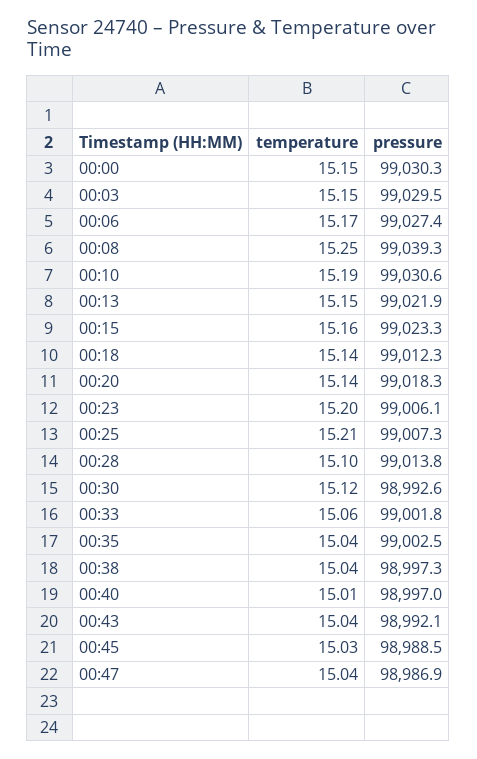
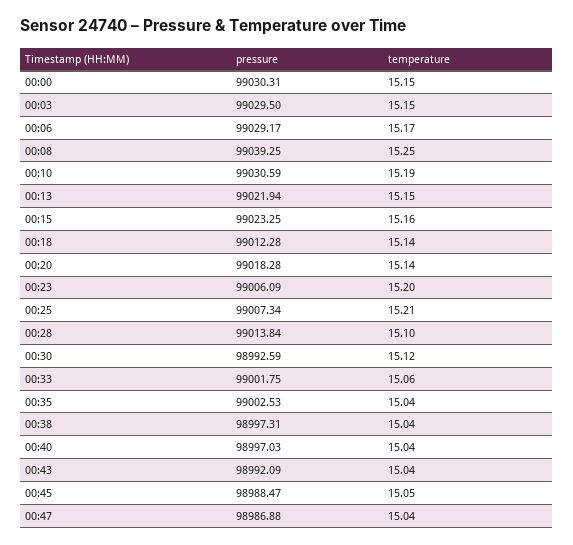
  {
    "temperature": {
      "00:00": 15.15,
      "00:03": 15.15,
      "00:06": 15.17,
      "00:08": 15.25,
      "00:10": 15.19,
      "00:13": 15.15,
      "00:15": 15.16,
      "00:18": 15.14,
      "00:20": 15.14,
      "00:23": 15.2,
      "00:25": 15.21,
      "00:28": 15.1,
      "00:30": 15.12,
      "00:33": 15.06,
      "00:35": 15.04,
      "00:38": 15.04,
-     "00:40": 15.01,
+     "00:40": 15.04,
      "00:43": 15.04,
-     "00:45": 15.03,
+     "00:45": 15.05,
      "00:47": 15.04
    },
    "pressure": {
      "00:00": 99030.31,
      "00:03": 99029.5,
-     "00:06": 99027.4,
+     "00:06": 99029.17,
      "00:08": 99039.25,
      "00:10": 99030.59,
      "00:13": 99021.94,
      "00:15": 99023.25,
      "00:18": 99012.28,
      "00:20": 99018.28,
      "00:23": 99006.09,
      "00:25": 99007.34,
      "00:28": 99013.84,
      "00:30": 98992.59,
      "00:33": 99001.75,
      "00:35": 99002.53,
      "00:38": 98997.31,
      "00:40": 98997.03,
      "00:43": 98992.09,
      "00:45": 98988.47,
      "00:47": 98986.88
    }
  }

